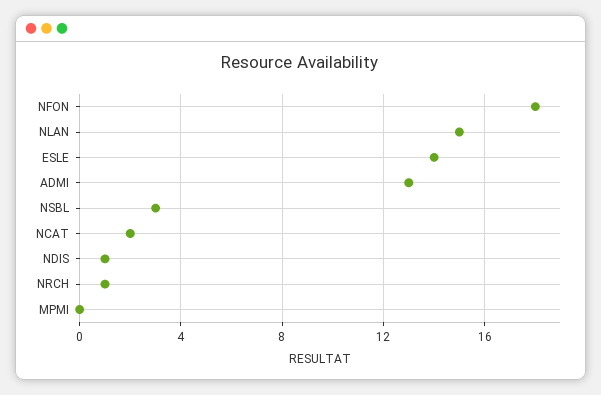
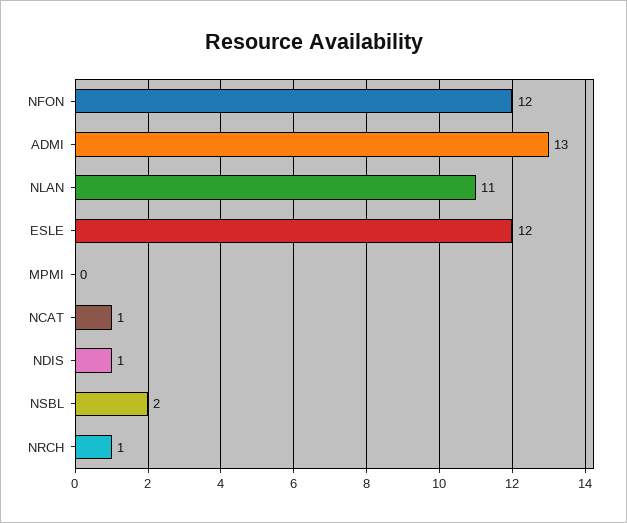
  {
-   "NFON": 18,
+   "NFON": 12,
-   "NLAN": 15,
+   "NLAN": 11,
-   "ESLE": 14,
+   "ESLE": 12,
    "ADMI": 13,
-   "NSBL": 3,
+   "NSBL": 2,
-   "NCAT": 2,
+   "NCAT": 1,
    "NDIS": 1,
    "NRCH": 1,
    "MPMI": 0
  }

